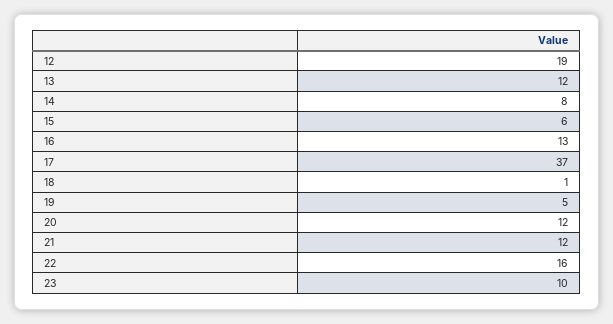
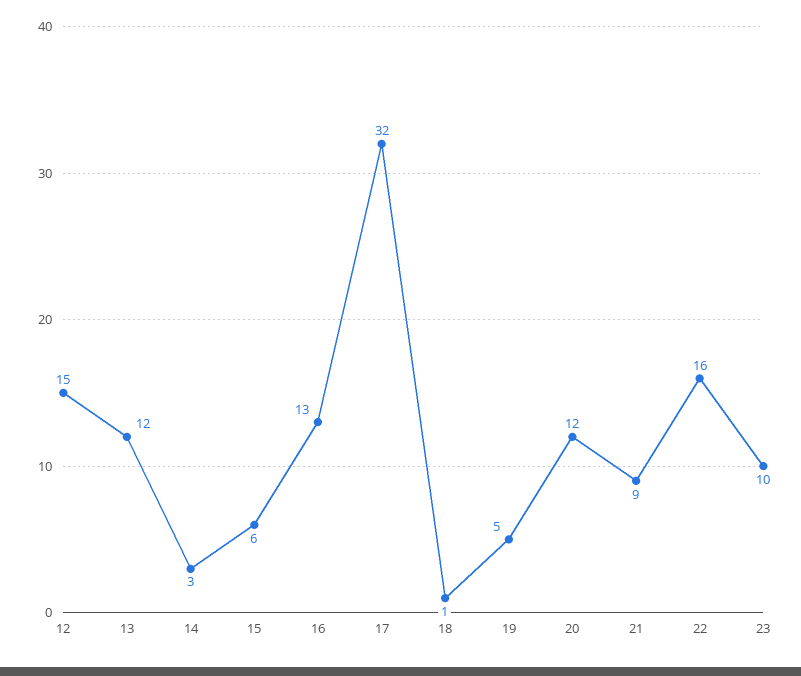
  {
-   "12": 19,
+   "12": 15,
    "13": 12,
-   "14": 8,
+   "14": 3,
    "15": 6,
    "16": 13,
-   "17": 37,
+   "17": 32,
    "18": 1,
    "19": 5,
    "20": 12,
-   "21": 12,
+   "21": 9,
    "22": 16,
    "23": 10
  }

